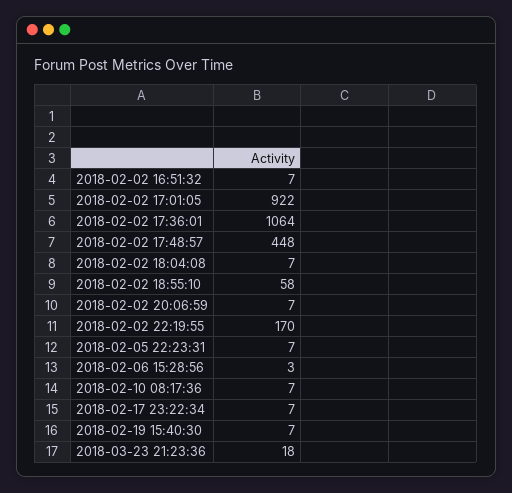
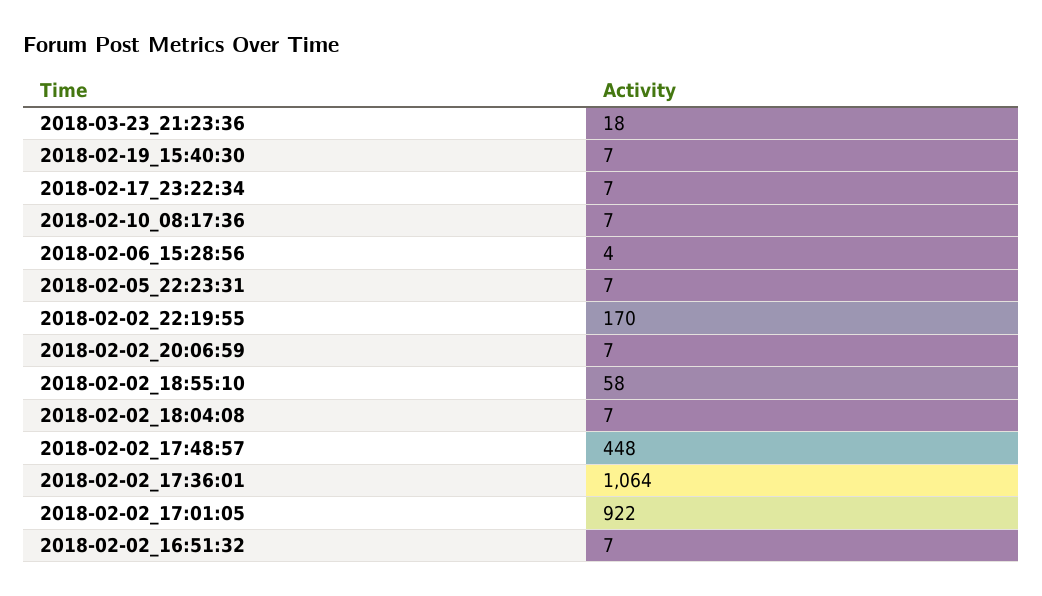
  {
    "2018-02-02 16:51:32": 7,
    "2018-02-02 17:01:05": 922,
    "2018-02-02 17:36:01": 1064,
    "2018-02-02 17:48:57": 448,
    "2018-02-02 18:04:08": 7,
    "2018-02-02 18:55:10": 58,
    "2018-02-02 20:06:59": 7,
    "2018-02-02 22:19:55": 170,
    "2018-02-05 22:23:31": 7,
-   "2018-02-06 15:28:56": 3,
+   "2018-02-06 15:28:56": 4,
    "2018-02-10 08:17:36": 7,
    "2018-02-17 23:22:34": 7,
    "2018-02-19 15:40:30": 7,
    "2018-03-23 21:23:36": 18
  }

